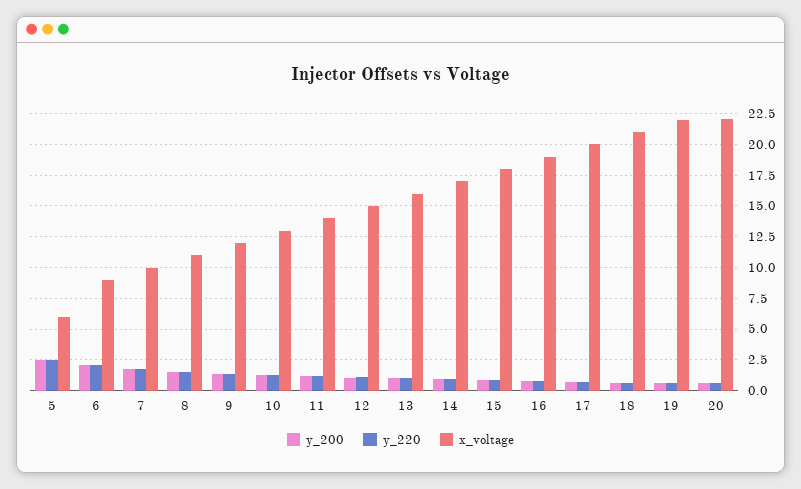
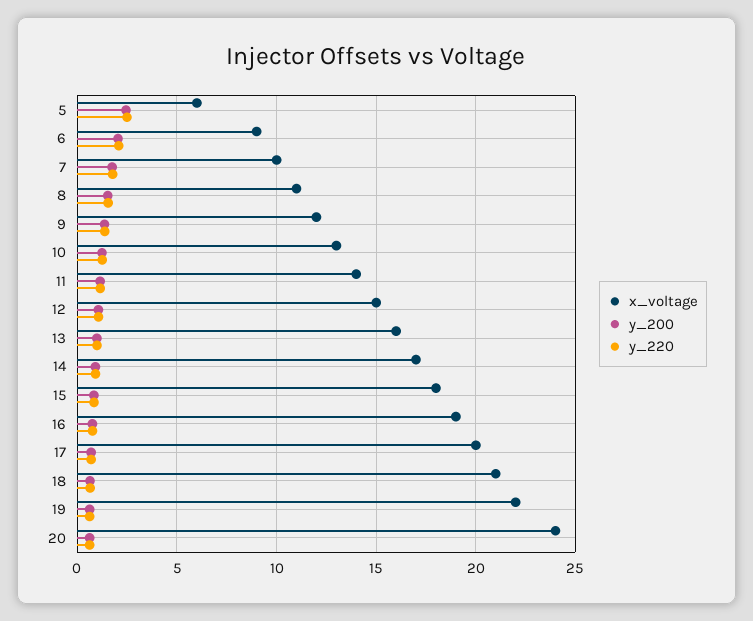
  {
    "y_200": {
      "5": 2.5,
      "6": 2,
      "7": 1.5,
      "8": 1.5,
      "9": 1.5,
      "10": 1,
      "11": 1,
      "12": 1,
      "13": 1,
      "14": 1,
      "15": 1,
      "16": 1,
      "17": 0.5,
      "18": 0.5,
      "19": 0.5,
      "20": 0.5
    },
    "y_220": {
      "5": 2.5,
      "6": 2,
      "7": 2,
      "8": 1.5,
      "9": 1.5,
      "10": 1.5,
      "11": 1,
      "12": 1,
      "13": 1,
      "14": 1,
      "15": 1,
      "16": 1,
      "17": 0.5,
      "18": 0.5,
      "19": 0.5,
      "20": 0.5
    },
    "x_voltage": {
      "5": 6,
      "6": 9,
      "7": 10,
      "8": 11,
      "9": 12,
      "10": 13,
      "11": 14,
      "12": 15,
      "13": 16,
      "14": 17,
      "15": 18,
      "16": 19,
      "17": 20,
      "18": 21,
      "19": 22,
-     "20": 22
+     "20": 24
    }
  }

